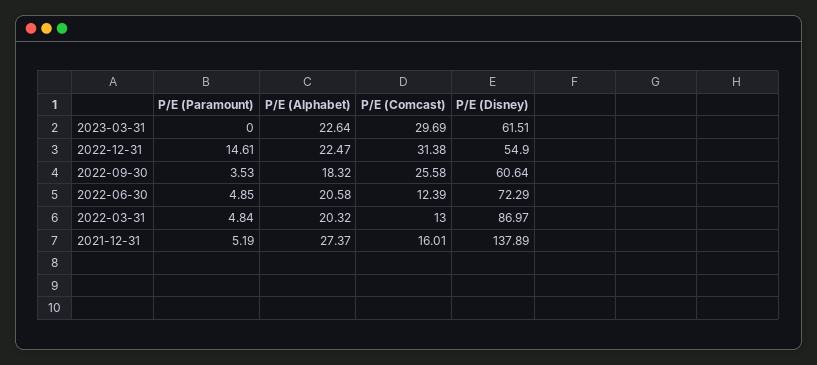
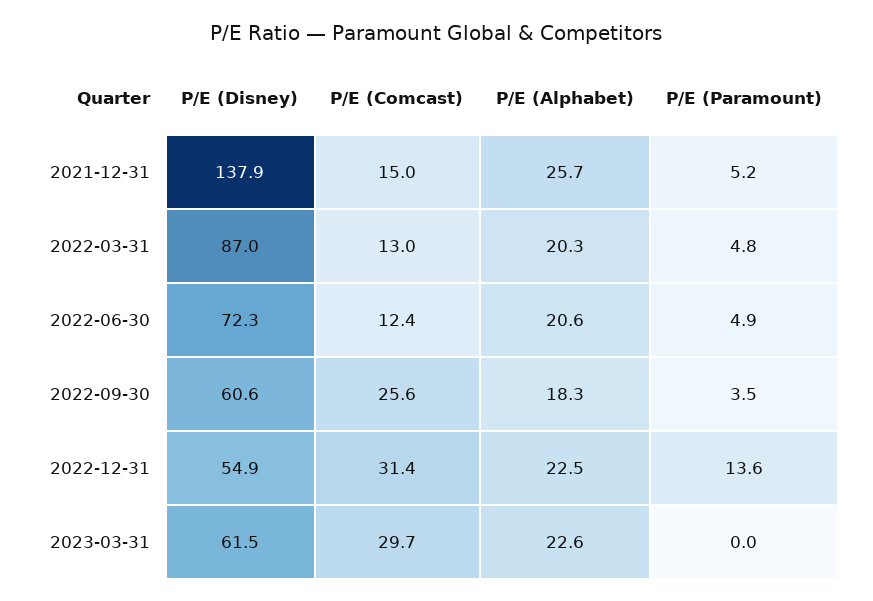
  {
    "P/E (Paramount)": {
      "2023-03-31": 0,
-     "2022-12-31": 14.61,
+     "2022-12-31": 13.6,
      "2022-09-30": 3.53,
      "2022-06-30": 4.85,
      "2022-03-31": 4.84,
      "2021-12-31": 5.19
    },
    "P/E (Alphabet)": {
      "2023-03-31": 22.64,
      "2022-12-31": 22.47,
      "2022-09-30": 18.32,
      "2022-06-30": 20.58,
      "2022-03-31": 20.32,
-     "2021-12-31": 27.37
+     "2021-12-31": 25.7
    },
    "P/E (Comcast)": {
      "2023-03-31": 29.69,
      "2022-12-31": 31.38,
      "2022-09-30": 25.58,
      "2022-06-30": 12.39,
      "2022-03-31": 13,
-     "2021-12-31": 16.01
+     "2021-12-31": 15
    },
    "P/E (Disney)": {
      "2023-03-31": 61.51,
      "2022-12-31": 54.9,
      "2022-09-30": 60.64,
      "2022-06-30": 72.29,
      "2022-03-31": 86.97,
      "2021-12-31": 137.89
    }
  }

